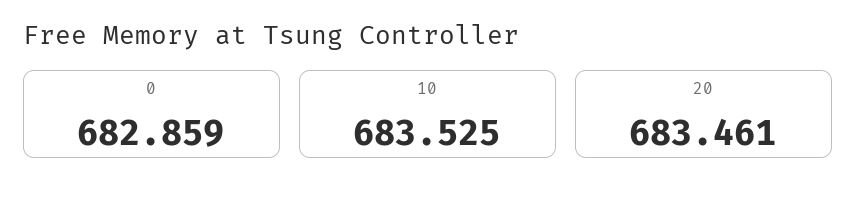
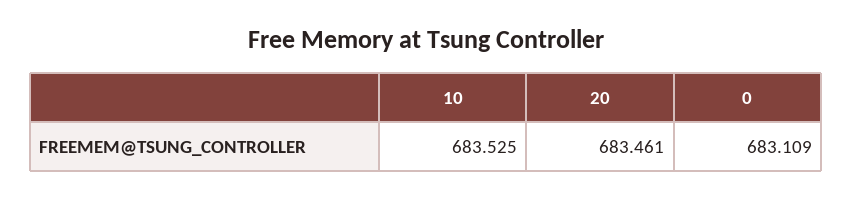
  {
-   "0": 682.859,
+   "0": 683.109,
    "10": 683.525,
    "20": 683.461
  }

